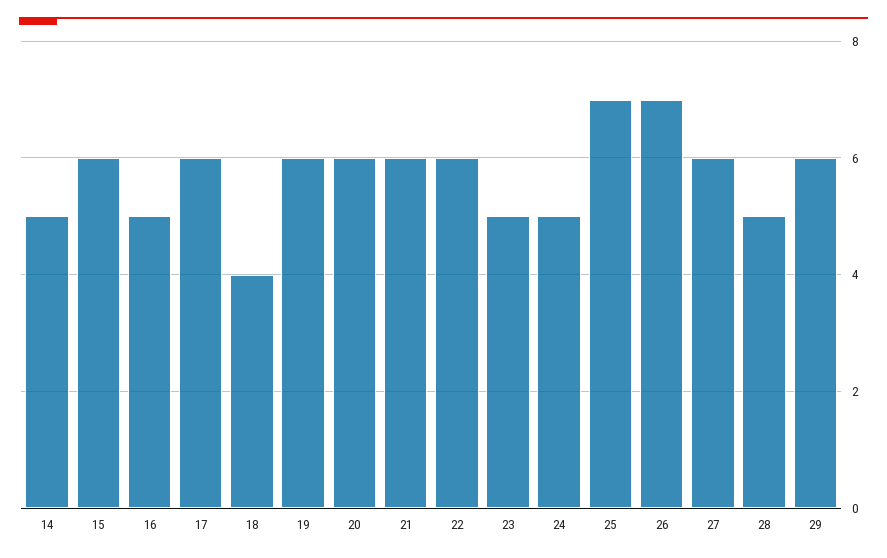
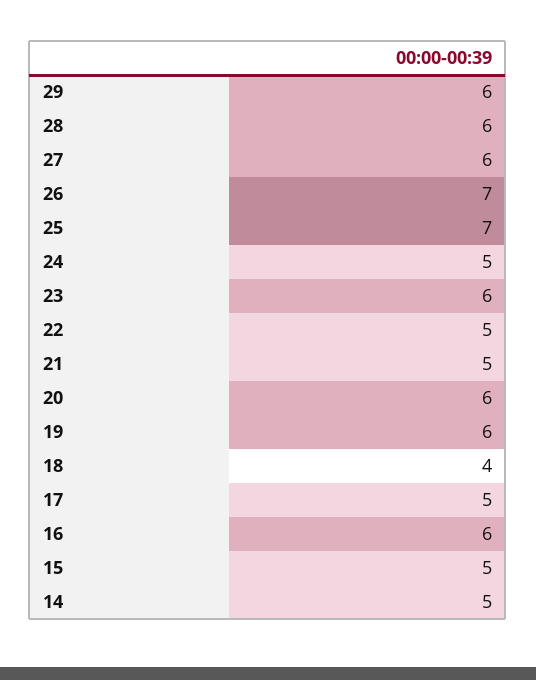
  {
    "14": 5,
-   "15": 6,
+   "15": 5,
-   "16": 5,
+   "16": 6,
-   "17": 6,
+   "17": 5,
    "18": 4,
    "19": 6,
    "20": 6,
-   "21": 6,
+   "21": 5,
-   "22": 6,
+   "22": 5,
-   "23": 5,
+   "23": 6,
    "24": 5,
    "25": 7,
    "26": 7,
    "27": 6,
-   "28": 5,
+   "28": 6,
    "29": 6
  }

